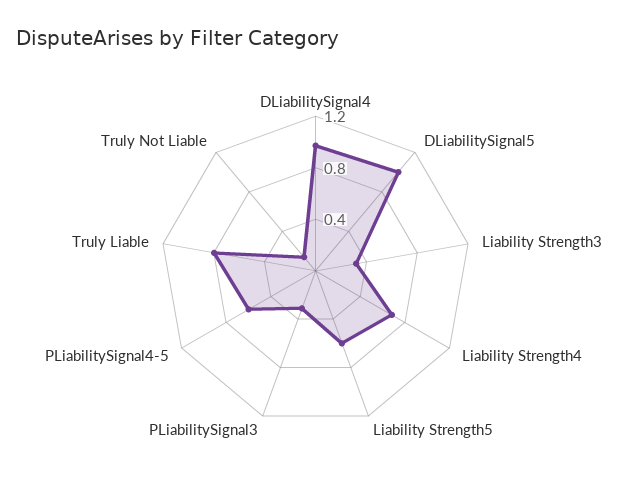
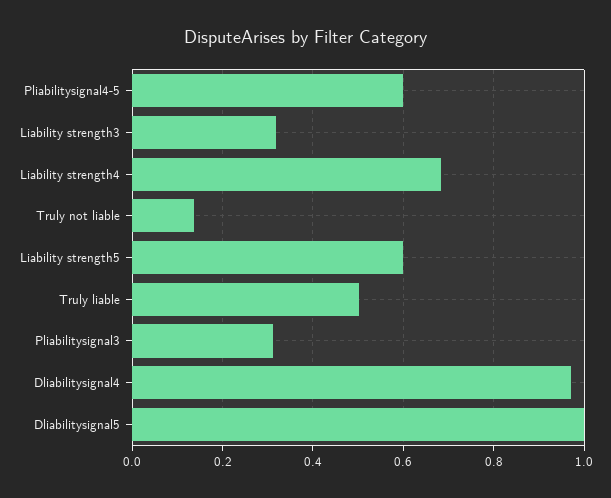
  {
    "DLiabilitySignal4": 0.98,
    "DLiabilitySignal5": 1,
    "Liability Strength3": 0.32,
    "Liability Strength4": 0.68,
    "Liability Strength5": 0.6,
    "PLiabilitySignal3": 0.32,
    "PLiabilitySignal4-5": 0.6,
-   "Truly Liable": 0.8,
+   "Truly Liable": 0.5,
    "Truly Not Liable": 0.14
  }

